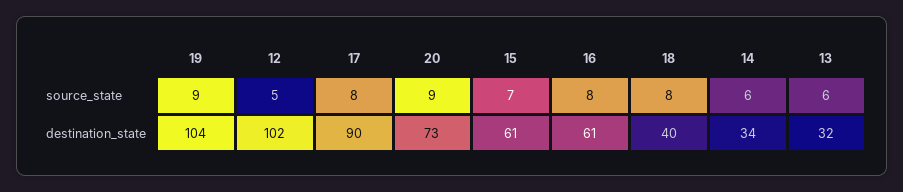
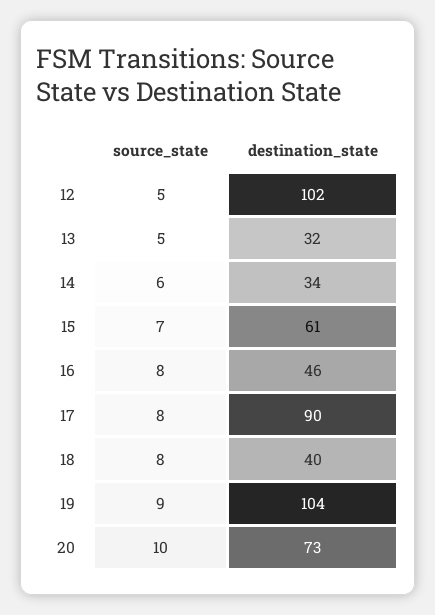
  {
    "19": {
      "source_state": 9,
      "destination_state": 104
    },
    "12": {
      "source_state": 5,
      "destination_state": 102
    },
    "17": {
      "source_state": 8,
      "destination_state": 90
    },
    "20": {
-     "source_state": 9,
+     "source_state": 10,
      "destination_state": 73
    },
    "15": {
      "source_state": 7,
      "destination_state": 61
    },
    "16": {
      "source_state": 8,
-     "destination_state": 61
+     "destination_state": 46
    },
    "18": {
      "source_state": 8,
      "destination_state": 40
    },
    "14": {
      "source_state": 6,
      "destination_state": 34
    },
    "13": {
-     "source_state": 6,
+     "source_state": 5,
      "destination_state": 32
    }
  }

